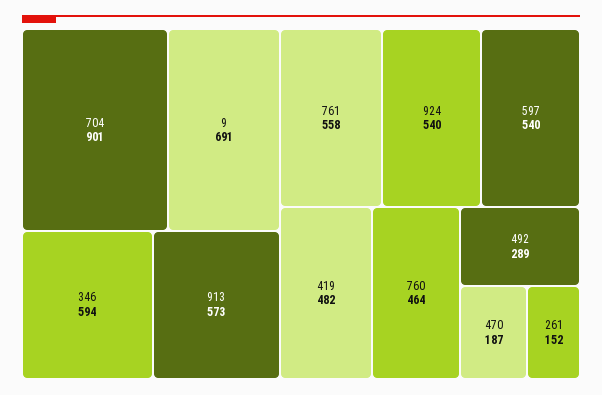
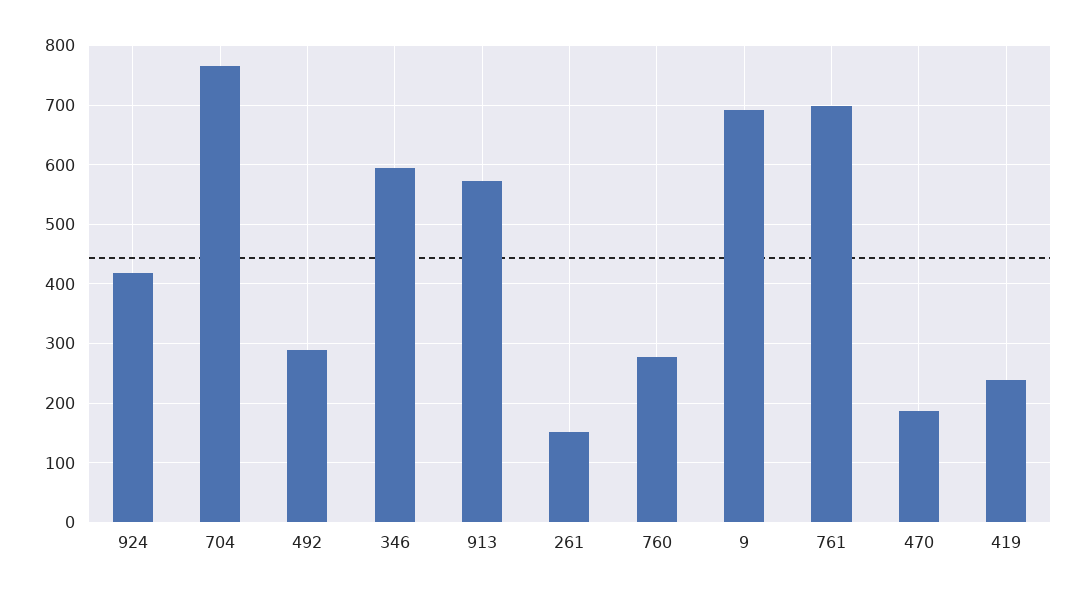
  {
-   "704": 901,
+   "704": 760,
    "9": 691,
    "346": 594,
    "913": 573,
-   "761": 558,
+   "761": 700,
-   "924": 540,
+   "924": 420,
-   "597": 540,
-   "419": 482,
+   "419": 240,
-   "760": 464,
+   "760": 280,
    "492": 289,
    "470": 187,
    "261": 152
  }

